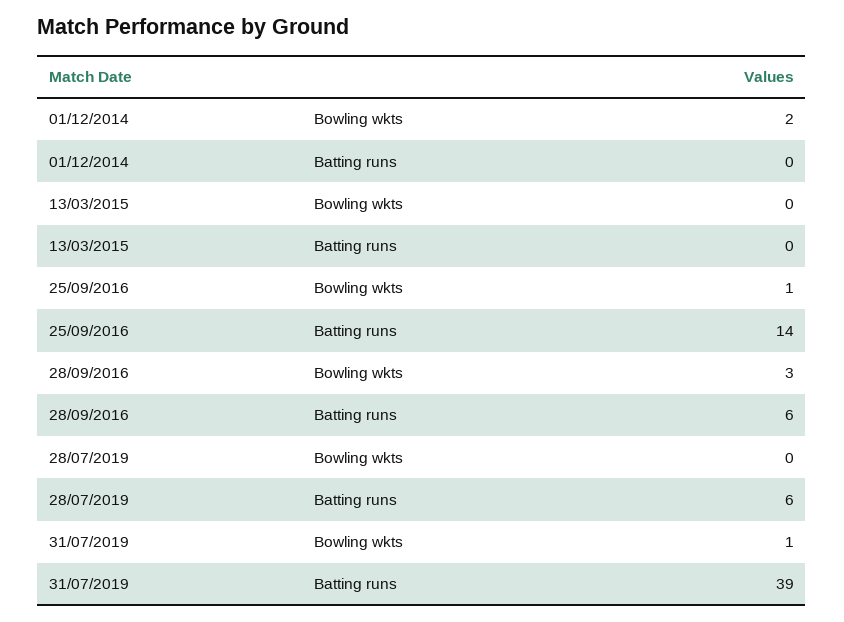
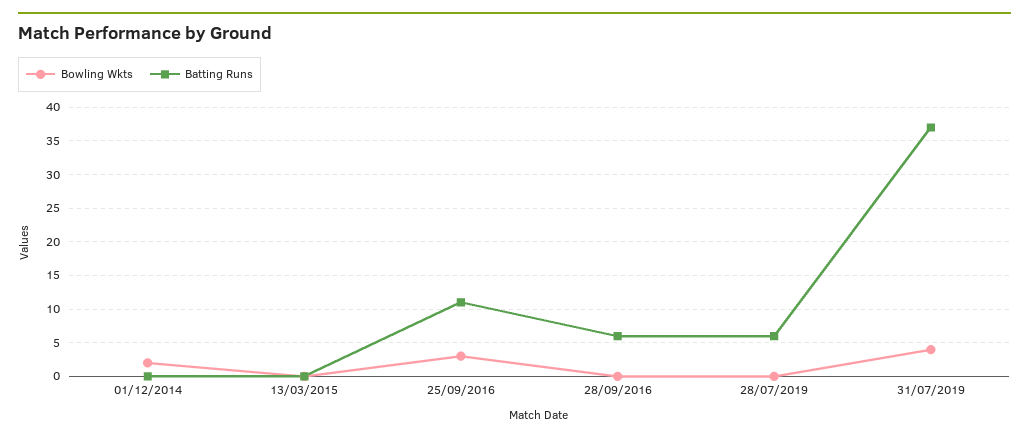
  {
    "Bowling wkts": {
      "01/12/2014": 2,
      "13/03/2015": 0,
-     "25/09/2016": 1,
+     "25/09/2016": 3,
-     "28/09/2016": 3,
+     "28/09/2016": 0,
      "28/07/2019": 0,
-     "31/07/2019": 1
+     "31/07/2019": 4
    },
    "Batting runs": {
      "01/12/2014": 0,
      "13/03/2015": 0,
-     "25/09/2016": 14,
+     "25/09/2016": 11,
      "28/09/2016": 6,
      "28/07/2019": 6,
-     "31/07/2019": 39
+     "31/07/2019": 37
    }
  }

